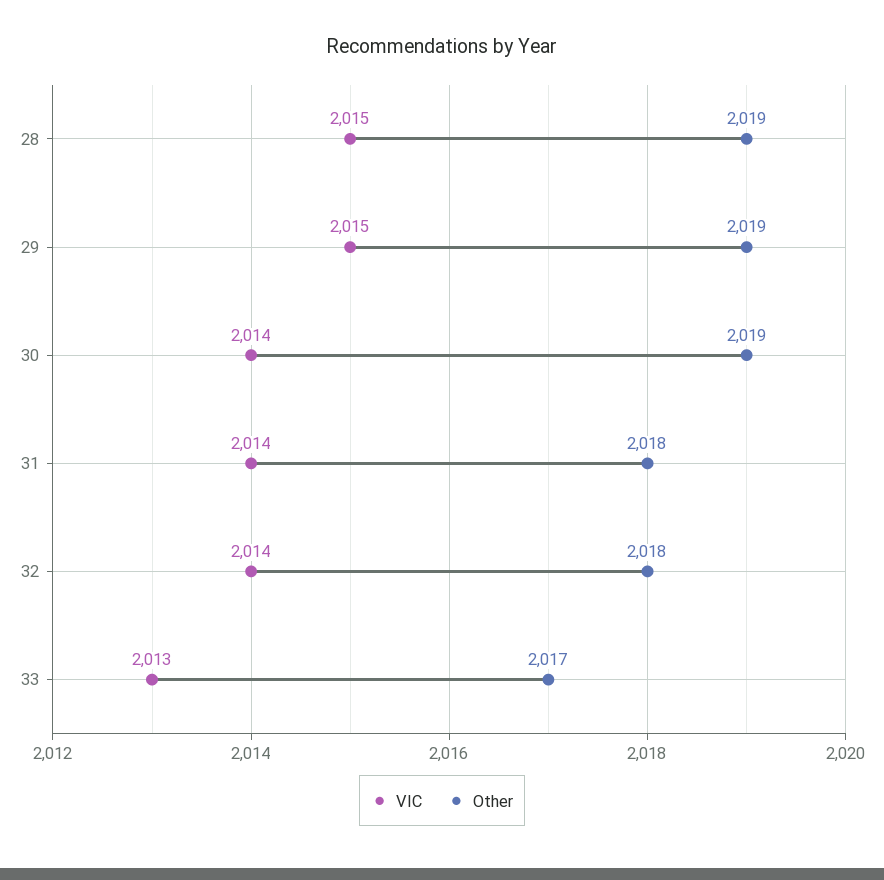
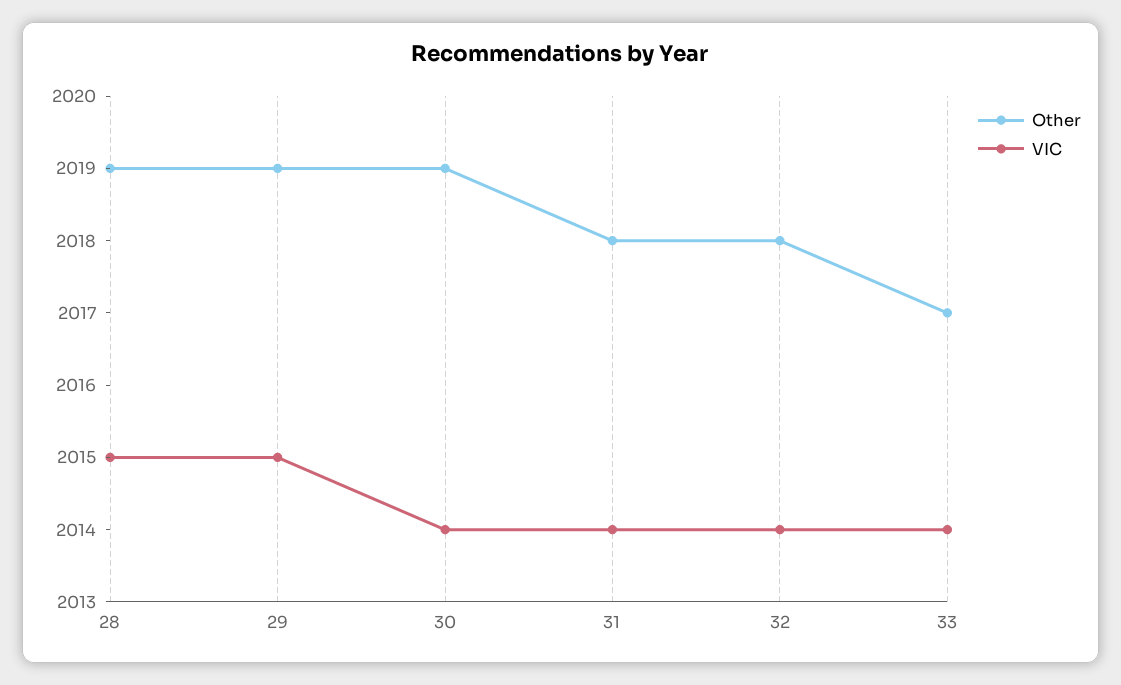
  {
    "VIC": {
      "28": 2015,
      "29": 2015,
      "30": 2014,
      "31": 2014,
      "32": 2014,
-     "33": 2013
+     "33": 2014
    },
    "Other": {
      "28": 2019,
      "29": 2019,
      "30": 2019,
      "31": 2018,
      "32": 2018,
      "33": 2017
    }
  }

